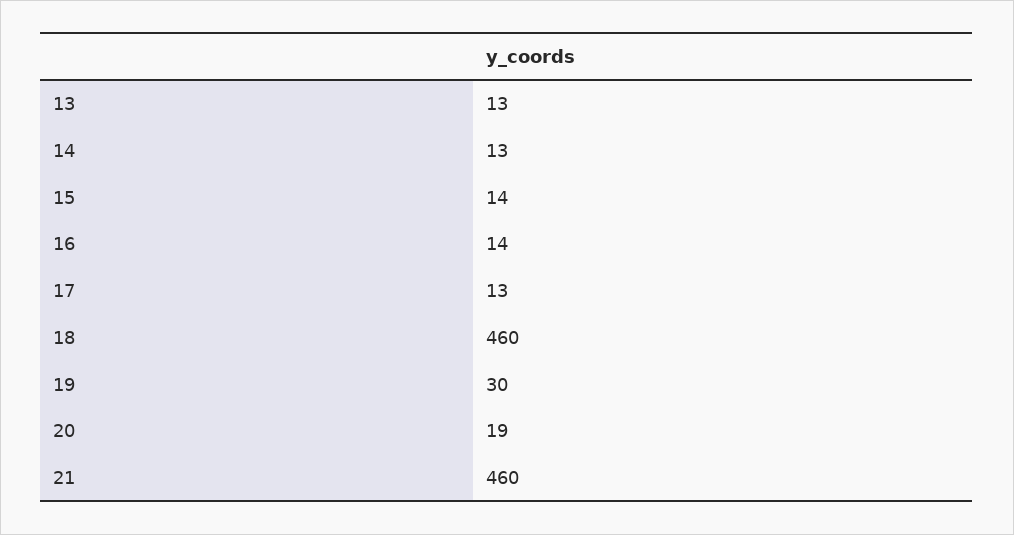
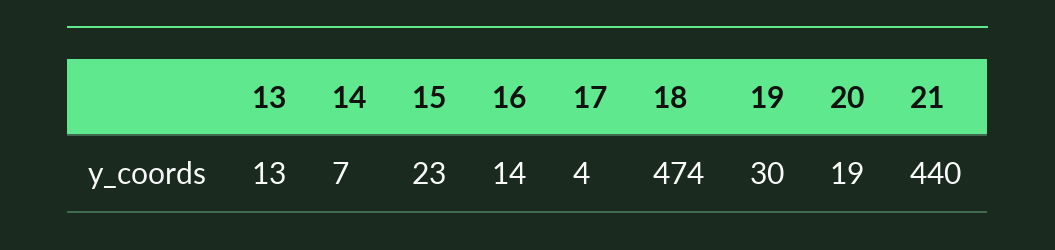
  {
    "13": 13,
-   "14": 13,
+   "14": 7,
-   "15": 14,
+   "15": 23,
    "16": 14,
-   "17": 13,
+   "17": 4,
-   "18": 460,
+   "18": 474,
    "19": 30,
    "20": 19,
-   "21": 460
+   "21": 440
  }

